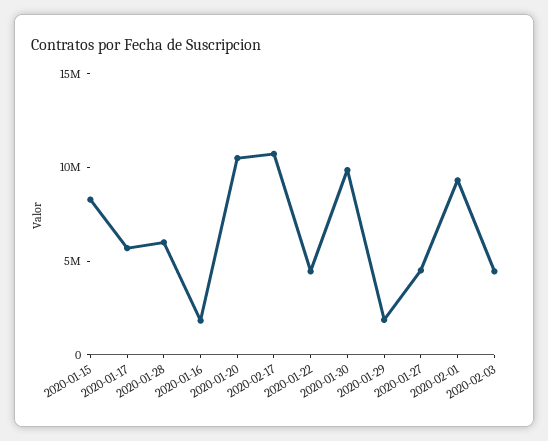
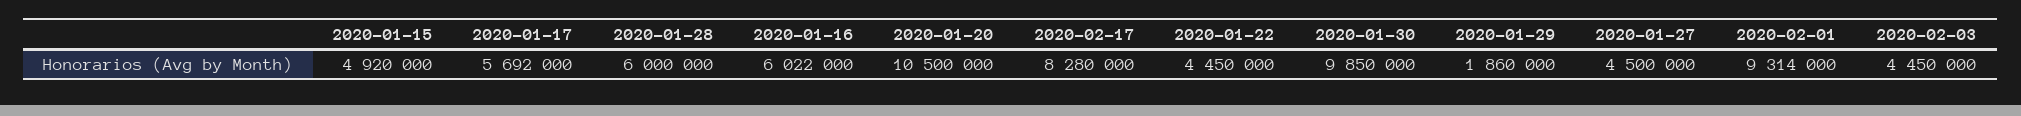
  {
-   "2020-01-15": 8000000,
+   "2020-01-15": 4920000,
    "2020-01-17": 5692000,
    "2020-01-28": 6000000,
-   "2020-01-16": 2000000,
+   "2020-01-16": 6022000,
    "2020-01-20": 10500000,
-   "2020-02-17": 11000000,
+   "2020-02-17": 8280000,
    "2020-01-22": 4450000,
    "2020-01-30": 9850000,
    "2020-01-29": 1860000,
    "2020-01-27": 4500000,
    "2020-02-01": 9314000,
    "2020-02-03": 4450000
  }

